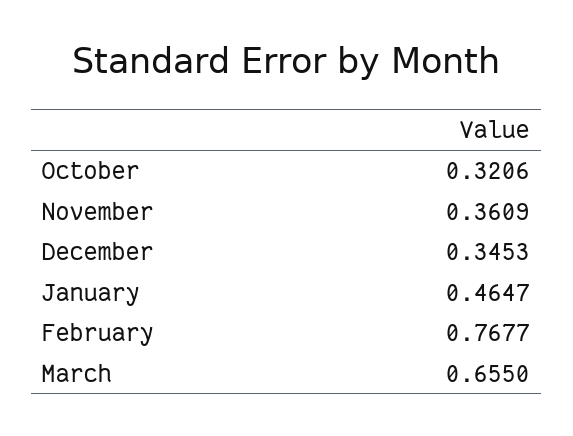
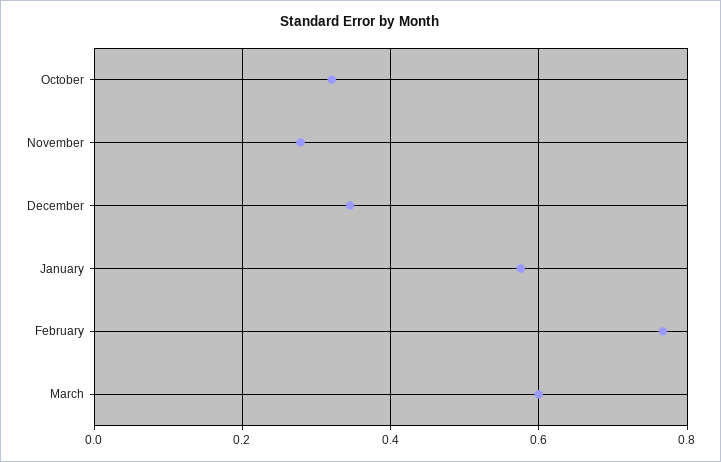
  {
    "October": 0.3206,
-   "November": 0.3609,
+   "November": 0.28,
    "December": 0.3453,
-   "January": 0.4647,
+   "January": 0.58,
    "February": 0.7677,
-   "March": 0.655
+   "March": 0.6
  }

